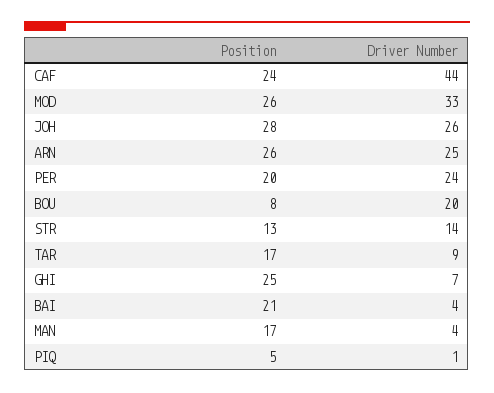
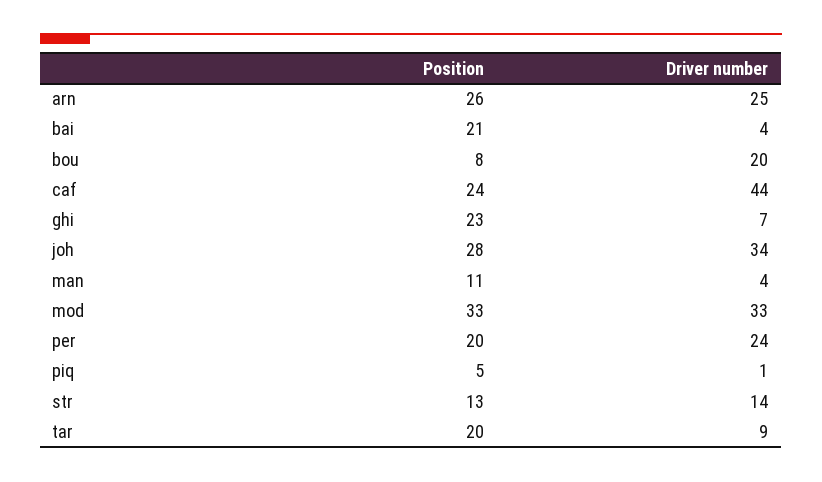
  {
    "Position": {
      "CAF": 24,
-     "MOD": 26,
+     "MOD": 33,
      "JOH": 28,
      "ARN": 26,
      "PER": 20,
      "BOU": 8,
      "STR": 13,
-     "TAR": 17,
+     "TAR": 20,
-     "GHI": 25,
+     "GHI": 23,
      "BAI": 21,
-     "MAN": 17,
+     "MAN": 11,
      "PIQ": 5
    },
    "Driver Number": {
      "CAF": 44,
      "MOD": 33,
-     "JOH": 26,
+     "JOH": 34,
      "ARN": 25,
      "PER": 24,
      "BOU": 20,
      "STR": 14,
      "TAR": 9,
      "GHI": 7,
      "BAI": 4,
      "MAN": 4,
      "PIQ": 1
    }
  }

